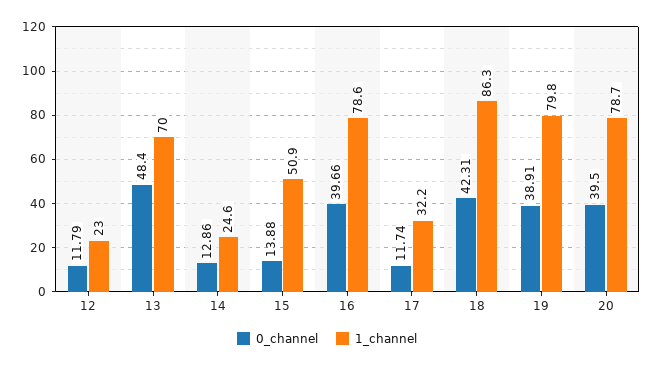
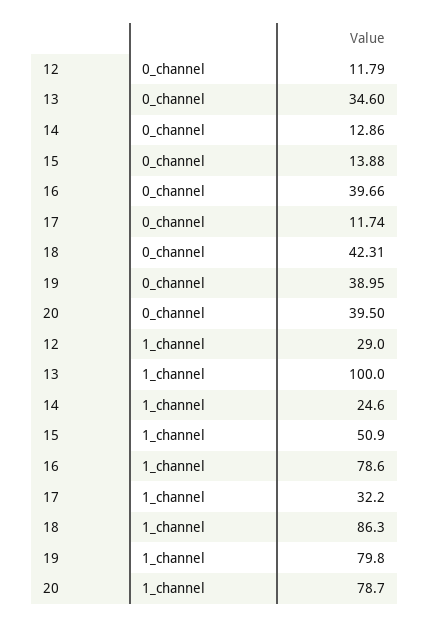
  {
    "0_channel": {
      "12": 11.79,
-     "13": 48.4,
+     "13": 34.6,
      "14": 12.86,
      "15": 13.88,
      "16": 39.66,
      "17": 11.74,
      "18": 42.31,
-     "19": 38.91,
+     "19": 38.95,
      "20": 39.5
    },
    "1_channel": {
-     "12": 23,
+     "12": 29,
-     "13": 70,
+     "13": 100,
      "14": 24.6,
      "15": 50.9,
      "16": 78.6,
      "17": 32.2,
      "18": 86.3,
      "19": 79.8,
      "20": 78.7
    }
  }

